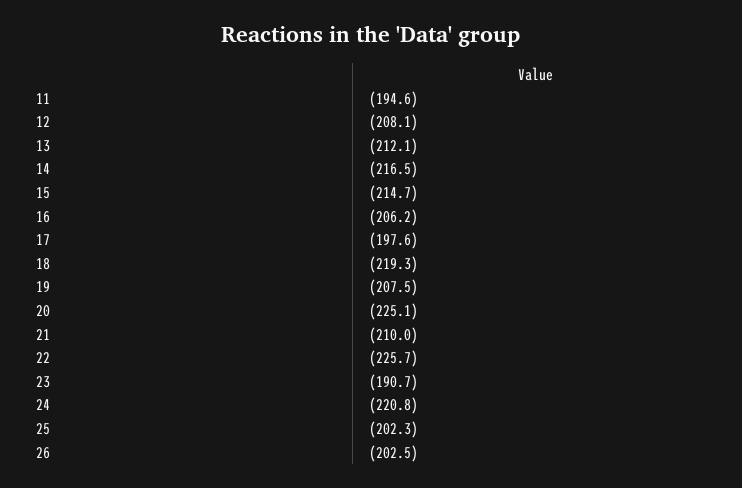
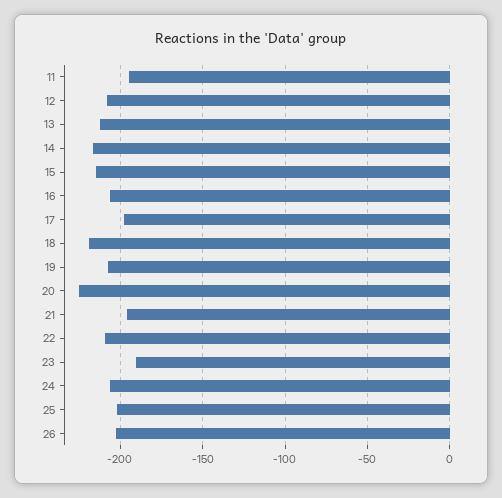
  {
    "11": -194.6,
    "12": -208.1,
    "13": -212.1,
    "14": -216.5,
    "15": -214.7,
    "16": -206.2,
    "17": -197.6,
    "18": -219.3,
    "19": -207.5,
    "20": -225.1,
-   "21": -210,
+   "21": -195,
-   "22": -225.7,
+   "22": -210,
    "23": -190.7,
-   "24": -220.8,
+   "24": -205,
    "25": -202.3,
    "26": -202.5
  }

